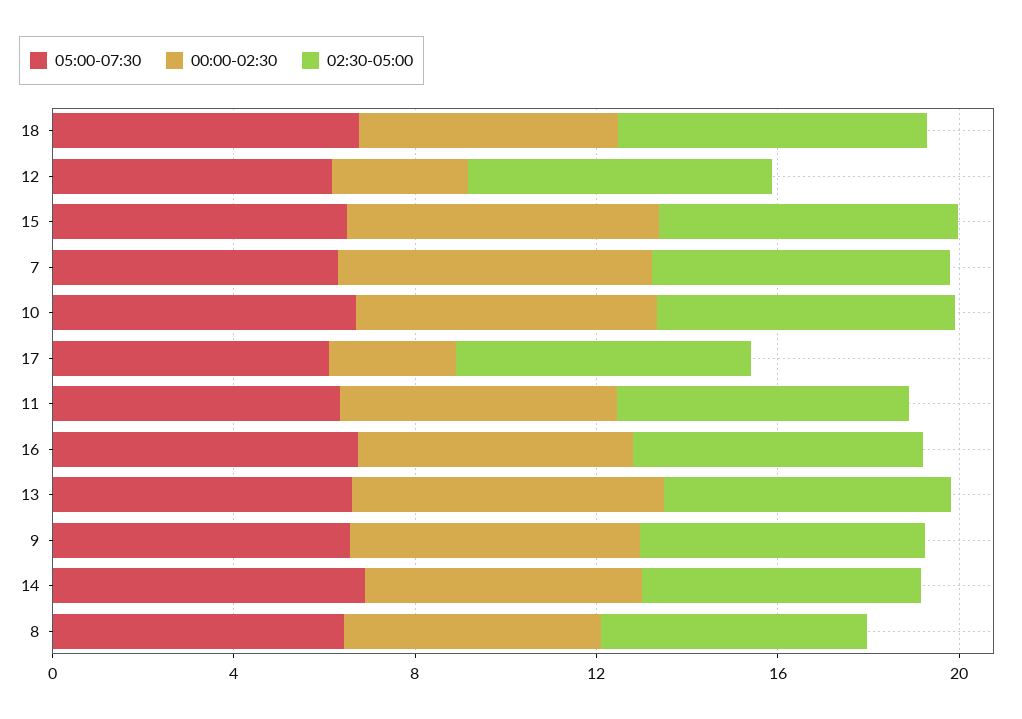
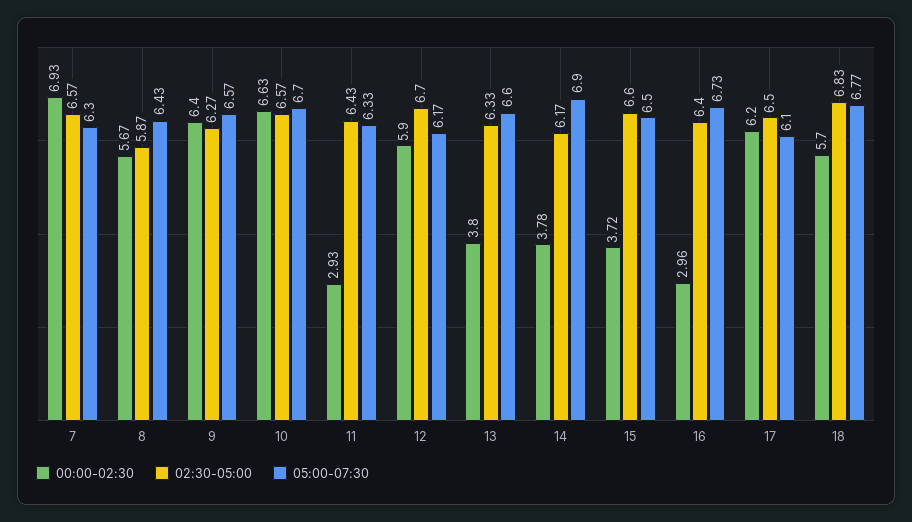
  {
    "05:00-07:30": {
      "18": 6.77,
      "12": 6.17,
      "15": 6.5,
      "7": 6.3,
      "10": 6.7,
      "17": 6.1,
      "11": 6.33,
      "16": 6.73,
      "13": 6.6,
      "9": 6.57,
      "14": 6.9,
      "8": 6.43
    },
    "00:00-02:30": {
      "18": 5.7,
-     "12": 3,
+     "12": 5.9,
-     "15": 7,
+     "15": 3.72,
      "7": 6.93,
      "10": 6.63,
-     "17": 3,
+     "17": 6.2,
-     "11": 6,
+     "11": 2.93,
-     "16": 6,
+     "16": 2.96,
-     "13": 7,
+     "13": 3.8,
      "9": 6.4,
-     "14": 6,
+     "14": 3.78,
      "8": 5.67
    },
    "02:30-05:00": {
      "18": 6.83,
      "12": 6.7,
      "15": 6.6,
      "7": 6.57,
      "10": 6.57,
      "17": 6.5,
      "11": 6.43,
      "16": 6.4,
      "13": 6.33,
      "9": 6.27,
      "14": 6.17,
      "8": 5.87
    }
  }

